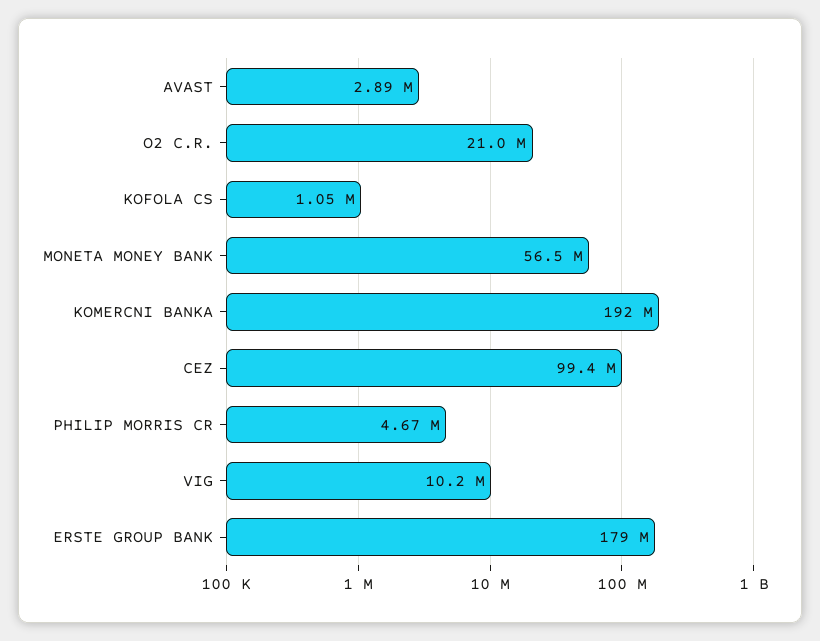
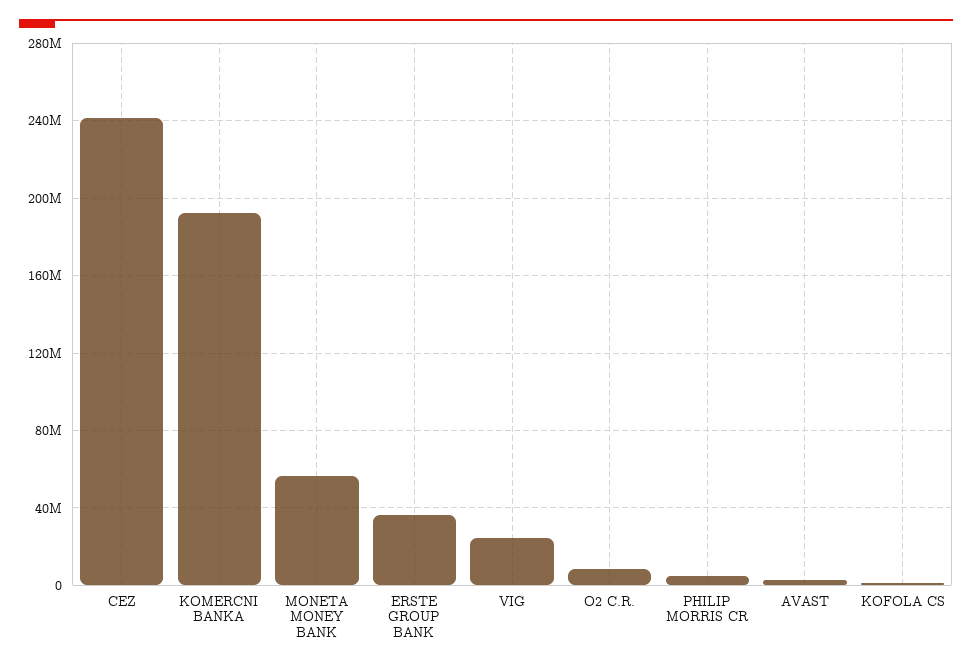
  {
    "AVAST": 2890000,
-   "O2 C.R.": 21000000,
+   "O2 C.R.": 10000000,
    "KOFOLA CS": 1050000,
    "MONETA MONEY BANK": 56500000,
    "KOMERCNI BANKA": 192000000,
-   "CEZ": 99400000,
+   "CEZ": 240000000,
    "PHILIP MORRIS CR": 4670000,
-   "VIG": 10200000,
+   "VIG": 25000000,
-   "ERSTE GROUP BANK": 179000000
+   "ERSTE GROUP BANK": 35000000
  }

